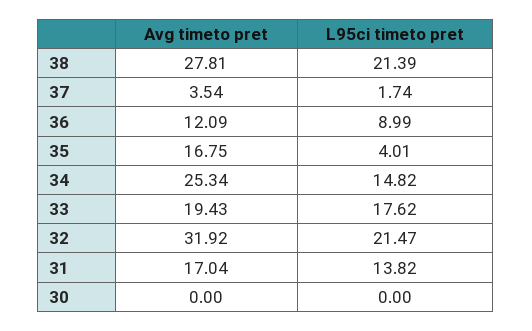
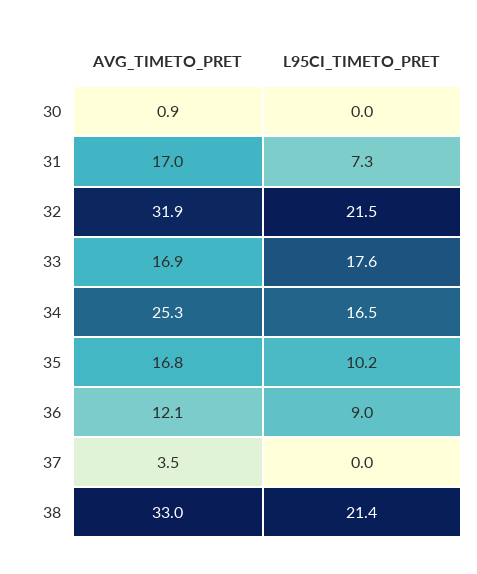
  {
    "Avg timeto pret": {
-     "38": 27.81,
+     "38": 33,
      "37": 3.54,
      "36": 12.09,
      "35": 16.75,
      "34": 25.34,
-     "33": 19.43,
+     "33": 16.9,
      "32": 31.92,
      "31": 17.04,
-     "30": 0
+     "30": 0.9
    },
    "L95ci timeto pret": {
      "38": 21.39,
-     "37": 1.74,
+     "37": 0,
      "36": 8.99,
-     "35": 4.01,
+     "35": 10.2,
-     "34": 14.82,
+     "34": 16.5,
      "33": 17.62,
      "32": 21.47,
-     "31": 13.82,
+     "31": 7.3,
      "30": 0
    }
  }

